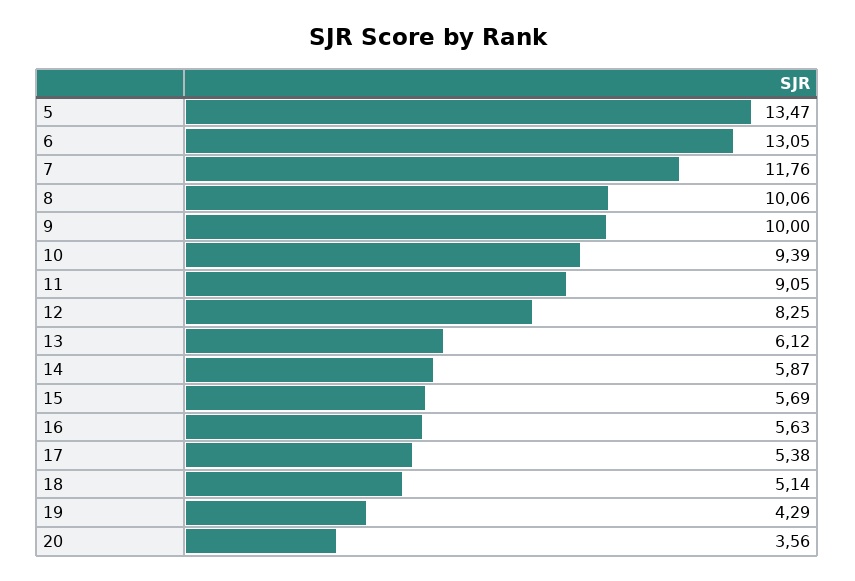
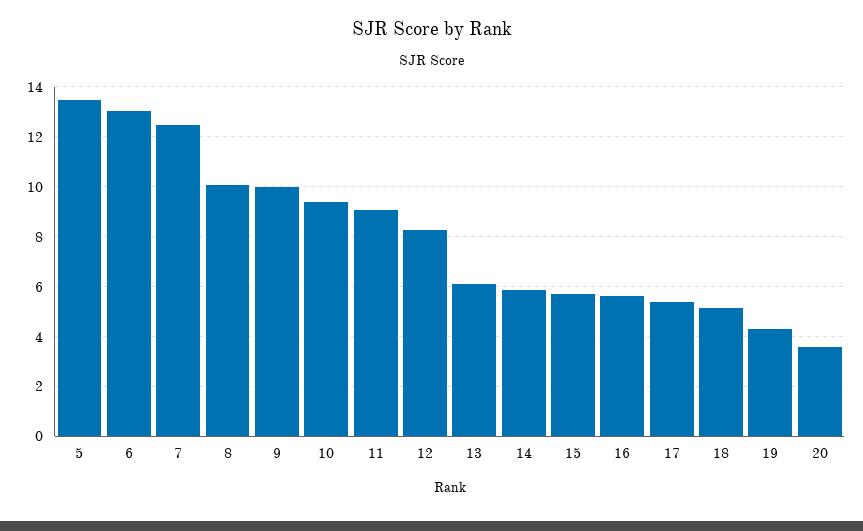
  {
    "5": 13.47,
    "6": 13.05,
-   "7": 11.76,
+   "7": 12.5,
    "8": 10.06,
    "9": 10,
    "10": 9.39,
    "11": 9.05,
    "12": 8.25,
    "13": 6.12,
    "14": 5.87,
    "15": 5.69,
    "16": 5.63,
    "17": 5.38,
    "18": 5.14,
    "19": 4.29,
    "20": 3.56
  }

